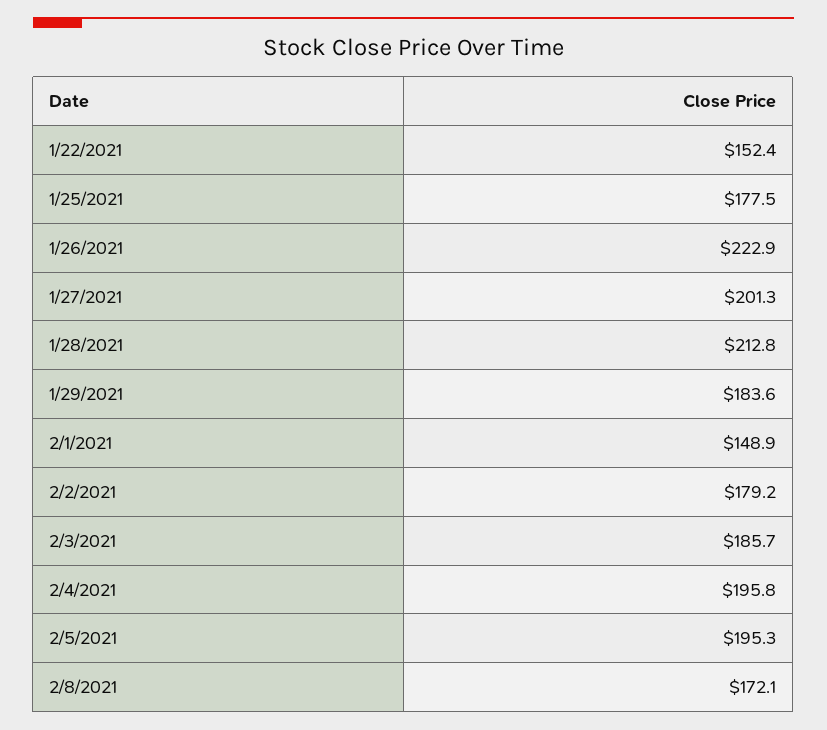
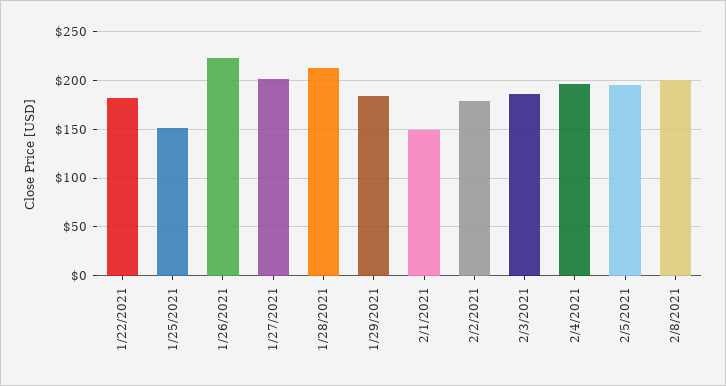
  {
-   "1/22/2021": 152.4,
+   "1/22/2021": 180,
-   "1/25/2021": 177.5,
+   "1/25/2021": 150,
    "1/26/2021": 222.9,
    "1/27/2021": 201.3,
    "1/28/2021": 212.8,
    "1/29/2021": 183.6,
    "2/1/2021": 148.9,
    "2/2/2021": 179.2,
    "2/3/2021": 185.7,
    "2/4/2021": 195.8,
    "2/5/2021": 195.3,
-   "2/8/2021": 172.1
+   "2/8/2021": 200
  }

